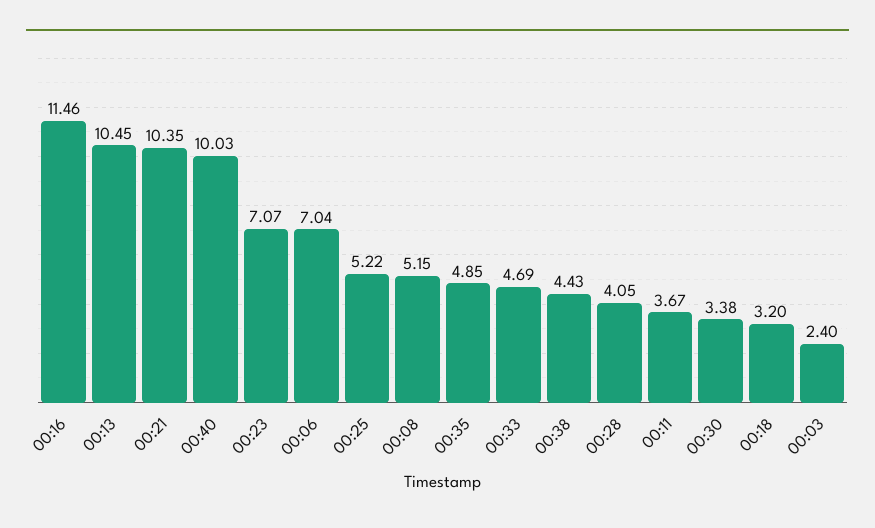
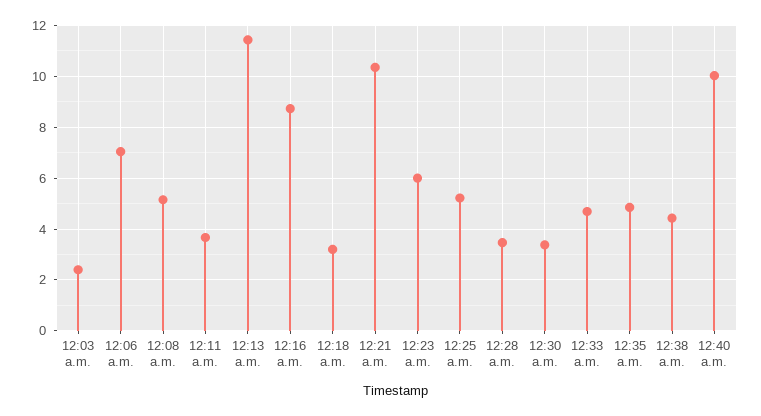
  {
-   "00:16": 11.46,
+   "00:16": 8.75,
-   "00:13": 10.45,
+   "00:13": 11.5,
    "00:21": 10.35,
    "00:40": 10.03,
-   "00:23": 7.07,
+   "00:23": 6,
    "00:06": 7.04,
    "00:25": 5.22,
    "00:08": 5.15,
    "00:35": 4.85,
    "00:33": 4.69,
    "00:38": 4.43,
-   "00:28": 4.05,
+   "00:28": 3.5,
    "00:11": 3.67,
    "00:30": 3.38,
    "00:18": 3.2,
    "00:03": 2.4
  }

